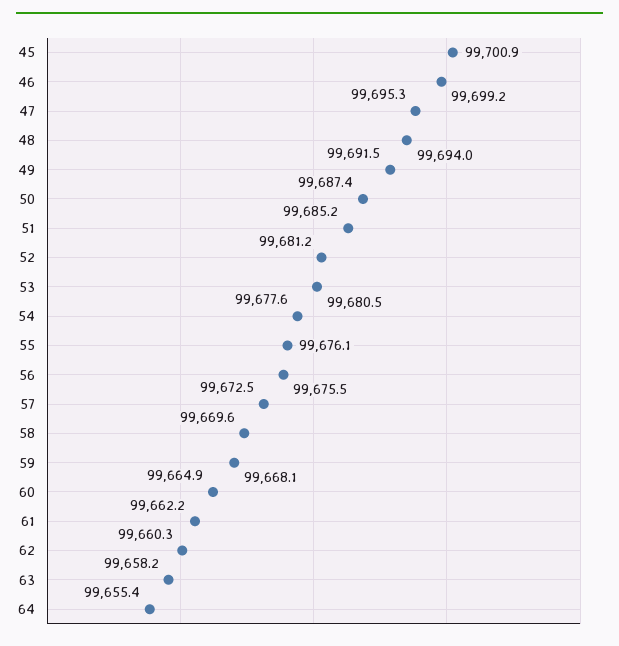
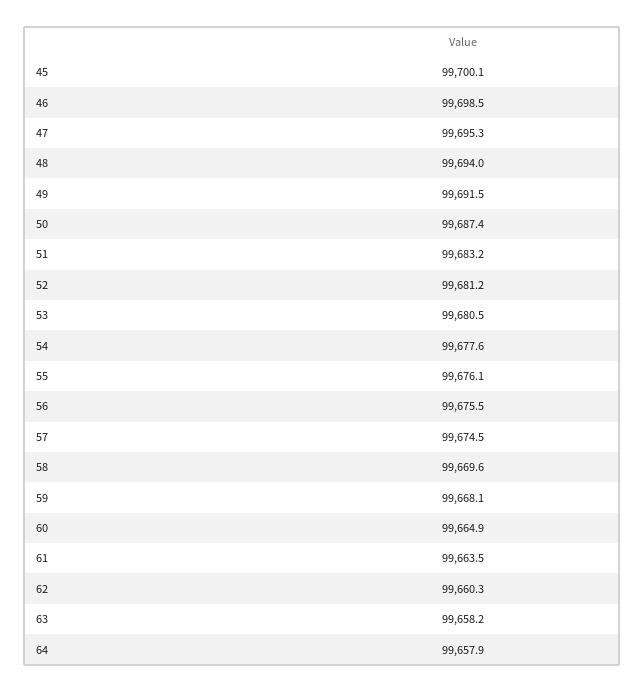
  {
-   "45": 99700.9,
+   "45": 99700.1,
-   "46": 99699.2,
+   "46": 99698.5,
    "47": 99695.3,
    "48": 99694,
    "49": 99691.5,
    "50": 99687.4,
-   "51": 99685.2,
+   "51": 99683.2,
    "52": 99681.2,
    "53": 99680.5,
    "54": 99677.6,
    "55": 99676.1,
    "56": 99675.5,
-   "57": 99672.5,
+   "57": 99674.5,
    "58": 99669.6,
    "59": 99668.1,
    "60": 99664.9,
-   "61": 99662.2,
+   "61": 99663.5,
    "62": 99660.3,
    "63": 99658.2,
-   "64": 99655.4
+   "64": 99657.9
  }

